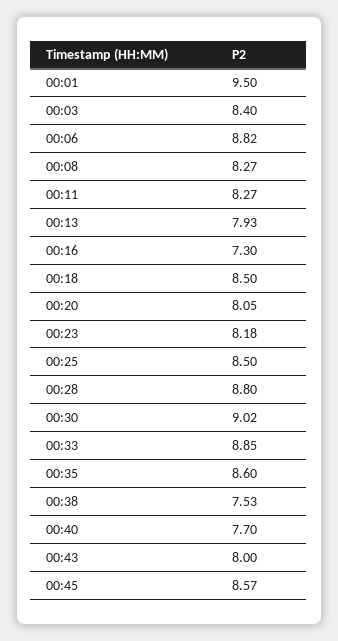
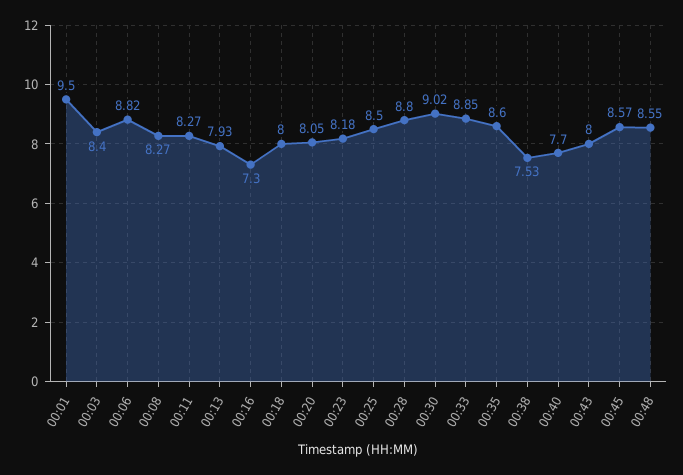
  {
    "00:01": 9.5,
    "00:03": 8.4,
    "00:06": 8.82,
    "00:08": 8.27,
    "00:11": 8.27,
    "00:13": 7.93,
    "00:16": 7.3,
-   "00:18": 8.5,
+   "00:18": 8,
    "00:20": 8.05,
    "00:23": 8.18,
    "00:25": 8.5,
    "00:28": 8.8,
    "00:30": 9.02,
    "00:33": 8.85,
    "00:35": 8.6,
    "00:38": 7.53,
    "00:40": 7.7,
    "00:43": 8,
-   "00:45": 8.57
+   "00:45": 8.57,
+   "00:48": 8.55
  }

